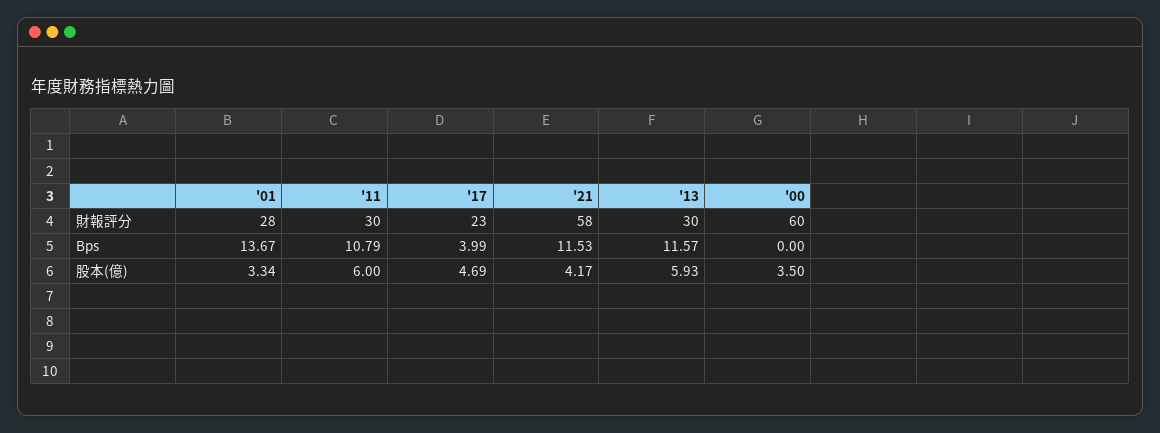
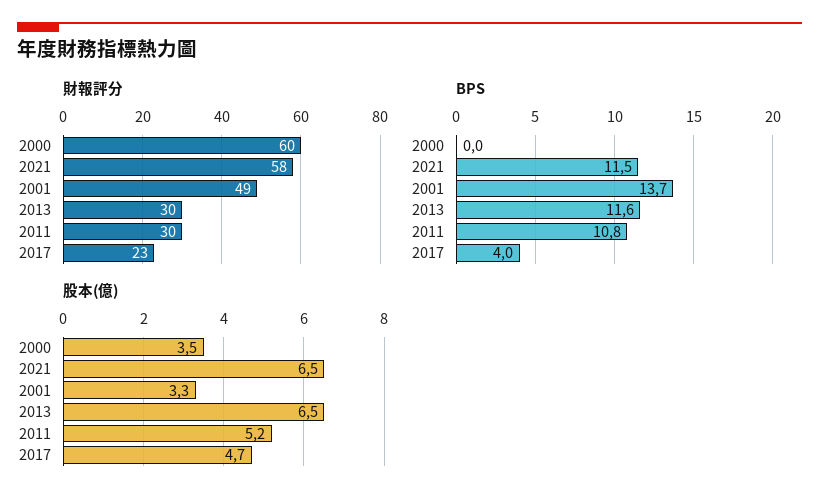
  {
    "財報評分": {
-     "'01": 28,
+     "'01": 49,
      "'11": 30,
      "'17": 23,
      "'21": 58,
      "'13": 30,
      "'00": 60
    },
    "Bps": {
      "'01": 13.67,
      "'11": 10.79,
      "'17": 3.99,
      "'21": 11.53,
      "'13": 11.57,
      "'00": 0
    },
    "股本(億)": {
      "'01": 3.34,
-     "'11": 6,
+     "'11": 5.2,
      "'17": 4.69,
-     "'21": 4.17,
+     "'21": 6.5,
-     "'13": 5.93,
+     "'13": 6.5,
      "'00": 3.5
    }
  }

